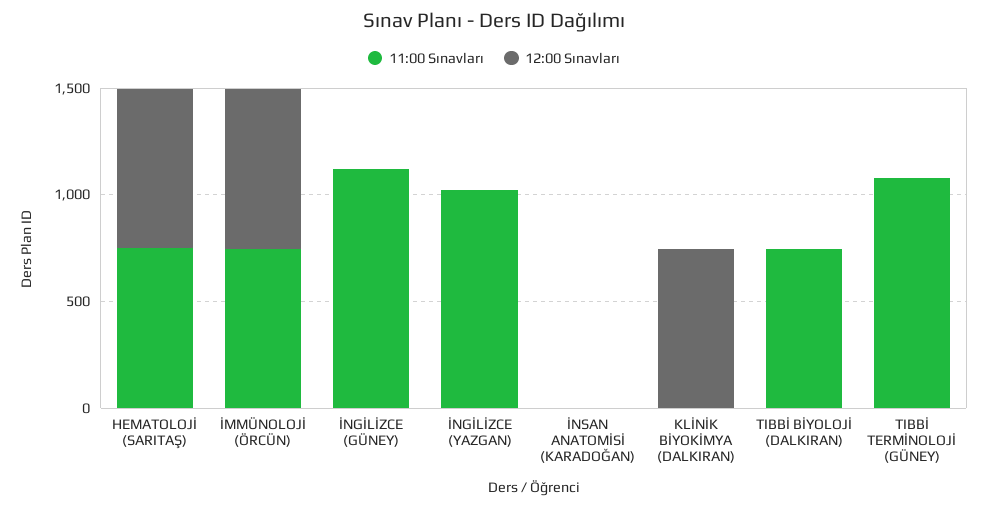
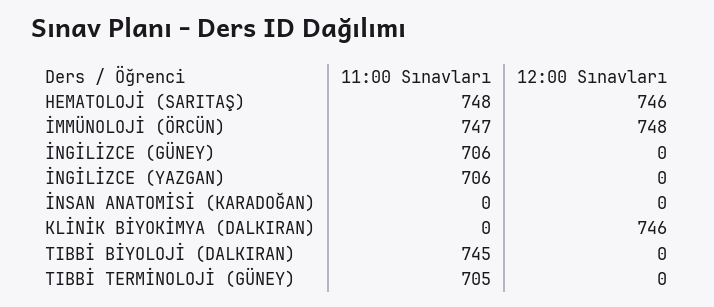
  {
    "11:00 Sınavları": {
      "HEMATOLOJİ (SARITAŞ)": 748,
      "İMMÜNOLOJİ (ÖRCÜN)": 747,
-     "İNGİLİZCE (GÜNEY)": 1100,
+     "İNGİLİZCE (GÜNEY)": 706,
-     "İNGİLİZCE (YAZGAN)": 1000,
+     "İNGİLİZCE (YAZGAN)": 706,
      "İNSAN ANATOMİSİ (KARADOĞAN)": 0,
      "KLİNİK BİYOKİMYA (DALKIRAN)": 0,
      "TIBBİ BİYOLOJİ (DALKIRAN)": 745,
-     "TIBBİ TERMİNOLOJİ (GÜNEY)": 1100
+     "TIBBİ TERMİNOLOJİ (GÜNEY)": 705
    },
    "12:00 Sınavları": {
      "HEMATOLOJİ (SARITAŞ)": 746,
      "İMMÜNOLOJİ (ÖRCÜN)": 748,
      "İNGİLİZCE (GÜNEY)": 0,
      "İNGİLİZCE (YAZGAN)": 0,
      "İNSAN ANATOMİSİ (KARADOĞAN)": 0,
      "KLİNİK BİYOKİMYA (DALKIRAN)": 746,
      "TIBBİ BİYOLOJİ (DALKIRAN)": 0,
      "TIBBİ TERMİNOLOJİ (GÜNEY)": 0
    }
  }

